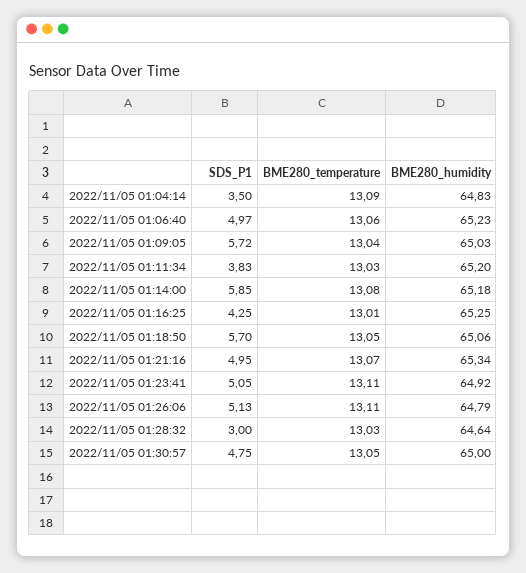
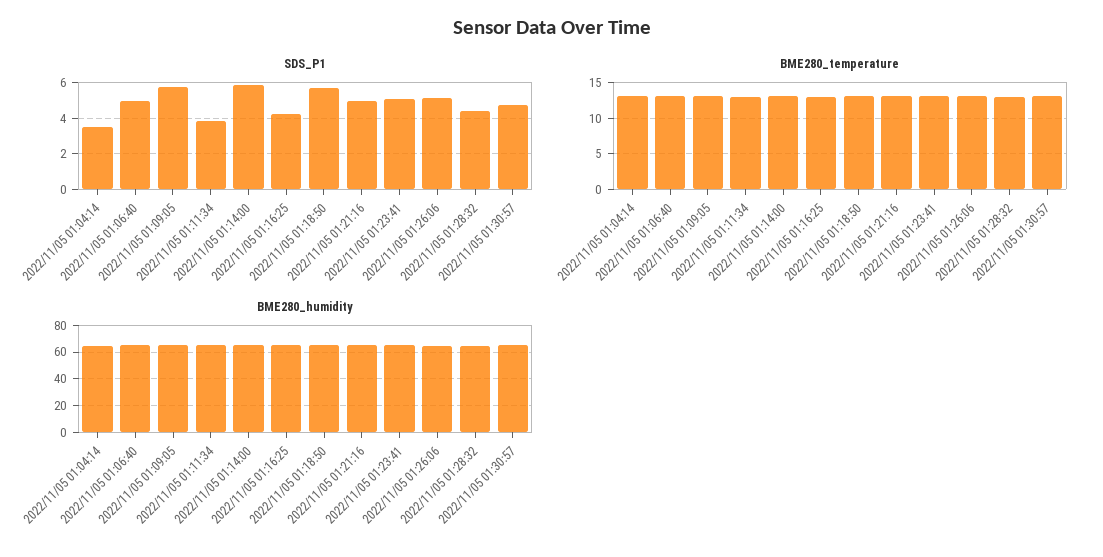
  {
    "SDS_P1": {
      "2022/11/05 01:04:14": 3.5,
      "2022/11/05 01:06:40": 4.97,
      "2022/11/05 01:09:05": 5.72,
      "2022/11/05 01:11:34": 3.83,
      "2022/11/05 01:14:00": 5.85,
      "2022/11/05 01:16:25": 4.25,
      "2022/11/05 01:18:50": 5.7,
      "2022/11/05 01:21:16": 4.95,
      "2022/11/05 01:23:41": 5.05,
      "2022/11/05 01:26:06": 5.13,
-     "2022/11/05 01:28:32": 3,
+     "2022/11/05 01:28:32": 4.5,
      "2022/11/05 01:30:57": 4.75
    },
    "BME280_temperature": {
      "2022/11/05 01:04:14": 13.09,
      "2022/11/05 01:06:40": 13.06,
      "2022/11/05 01:09:05": 13.04,
      "2022/11/05 01:11:34": 13.03,
      "2022/11/05 01:14:00": 13.08,
      "2022/11/05 01:16:25": 13.01,
      "2022/11/05 01:18:50": 13.05,
      "2022/11/05 01:21:16": 13.07,
      "2022/11/05 01:23:41": 13.11,
      "2022/11/05 01:26:06": 13.11,
      "2022/11/05 01:28:32": 13.03,
      "2022/11/05 01:30:57": 13.05
    },
    "BME280_humidity": {
      "2022/11/05 01:04:14": 64.83,
      "2022/11/05 01:06:40": 65.23,
      "2022/11/05 01:09:05": 65.03,
      "2022/11/05 01:11:34": 65.2,
      "2022/11/05 01:14:00": 65.18,
      "2022/11/05 01:16:25": 65.25,
      "2022/11/05 01:18:50": 65.06,
      "2022/11/05 01:21:16": 65.34,
      "2022/11/05 01:23:41": 64.92,
      "2022/11/05 01:26:06": 64.79,
      "2022/11/05 01:28:32": 64.64,
      "2022/11/05 01:30:57": 65
    }
  }

